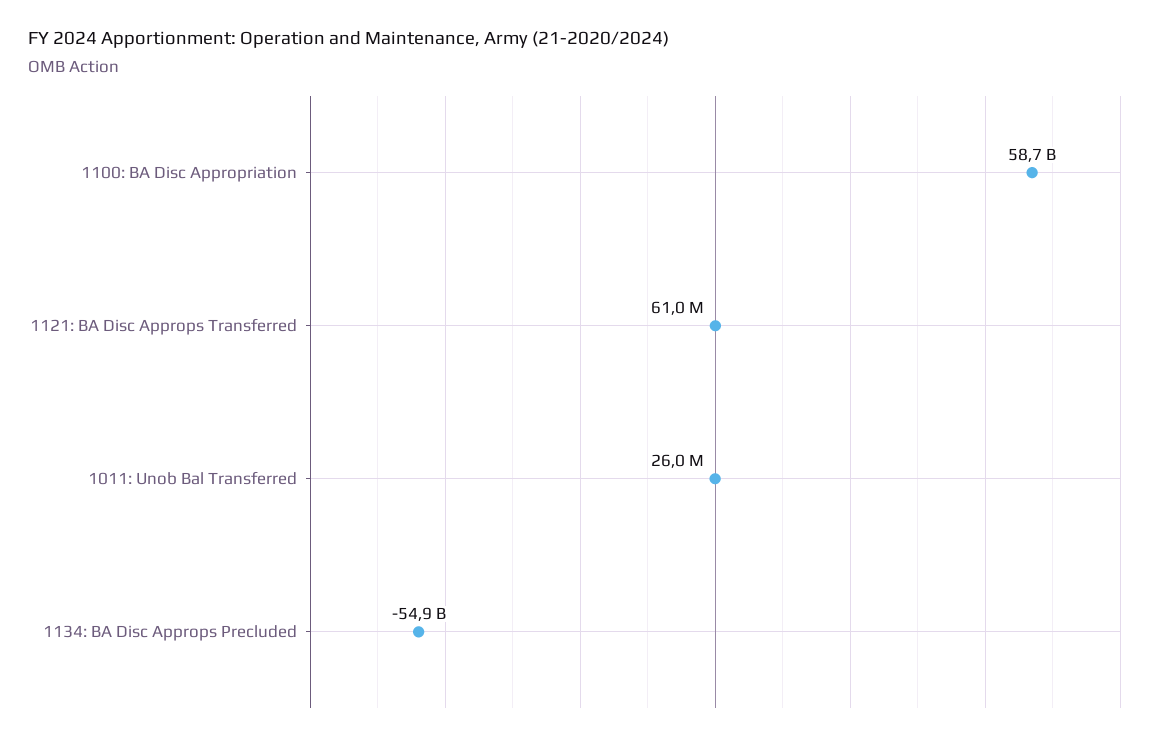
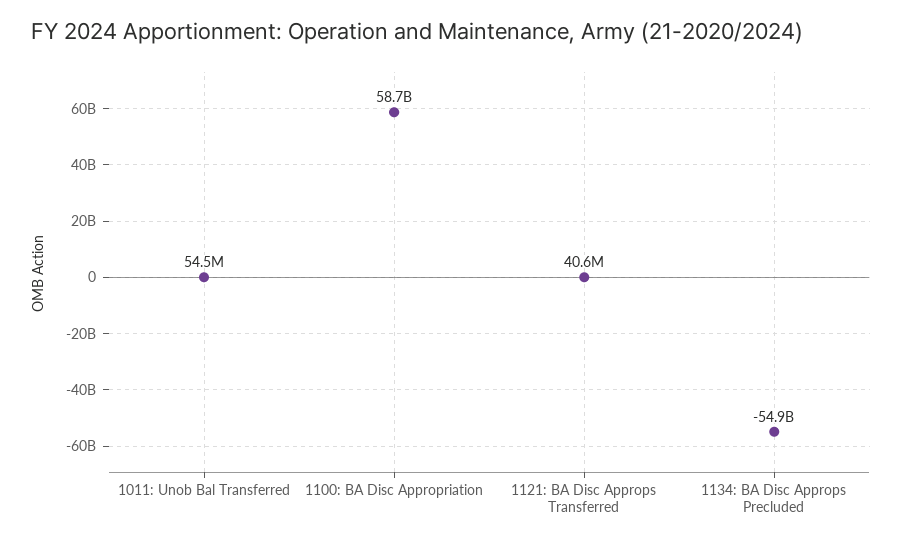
  {
    "1100: BA Disc Appropriation": 58700000000,
-   "1121: BA Disc Approps Transferred": 61000000,
+   "1121: BA Disc Approps Transferred": 40600000,
-   "1011: Unob Bal Transferred": 26000000,
+   "1011: Unob Bal Transferred": 54500000,
    "1134: BA Disc Approps Precluded": -54900000000
  }

